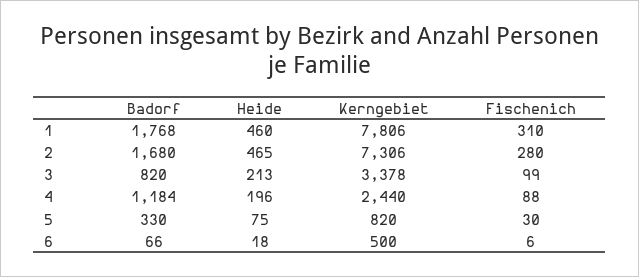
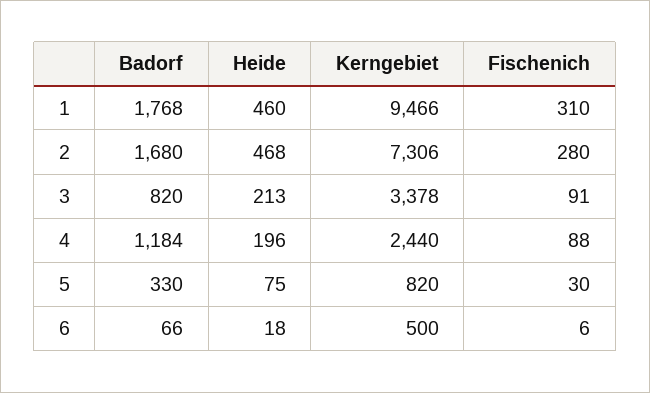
  {
    "Badorf": {
      "1": 1768,
      "2": 1680,
      "3": 820,
      "4": 1184,
      "5": 330,
      "6": 66
    },
    "Heide": {
      "1": 460,
-     "2": 465,
+     "2": 468,
      "3": 213,
      "4": 196,
      "5": 75,
      "6": 18
    },
    "Kerngebiet": {
-     "1": 7806,
+     "1": 9466,
      "2": 7306,
      "3": 3378,
      "4": 2440,
      "5": 820,
      "6": 500
    },
    "Fischenich": {
      "1": 310,
      "2": 280,
-     "3": 99,
+     "3": 91,
      "4": 88,
      "5": 30,
      "6": 6
    }
  }

